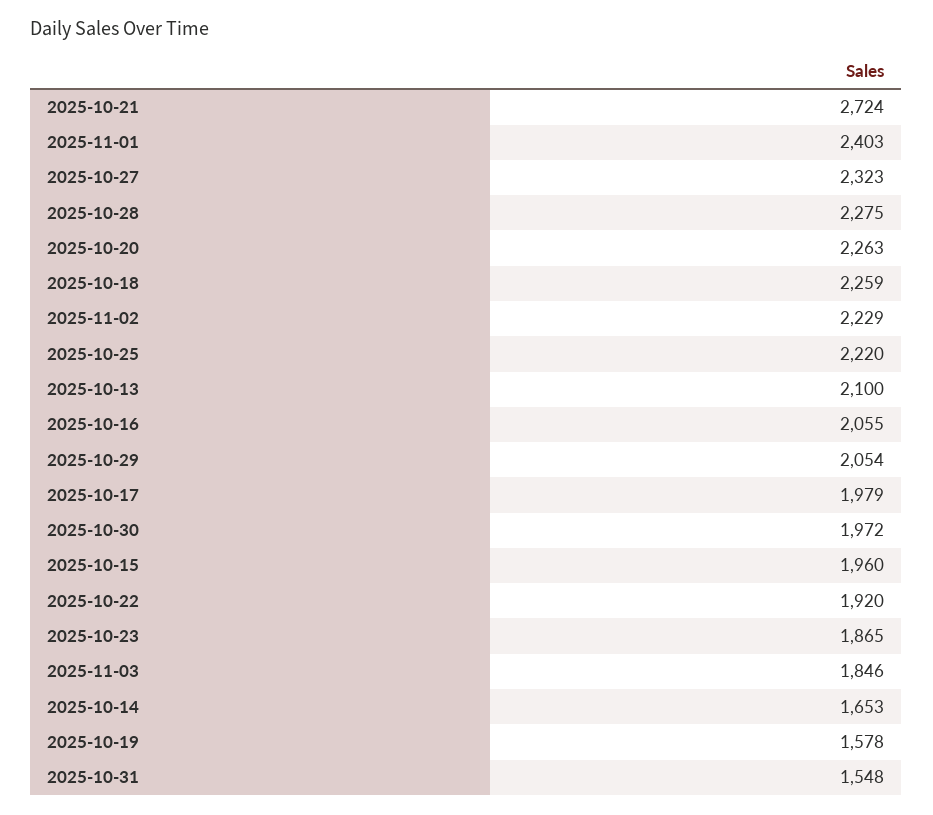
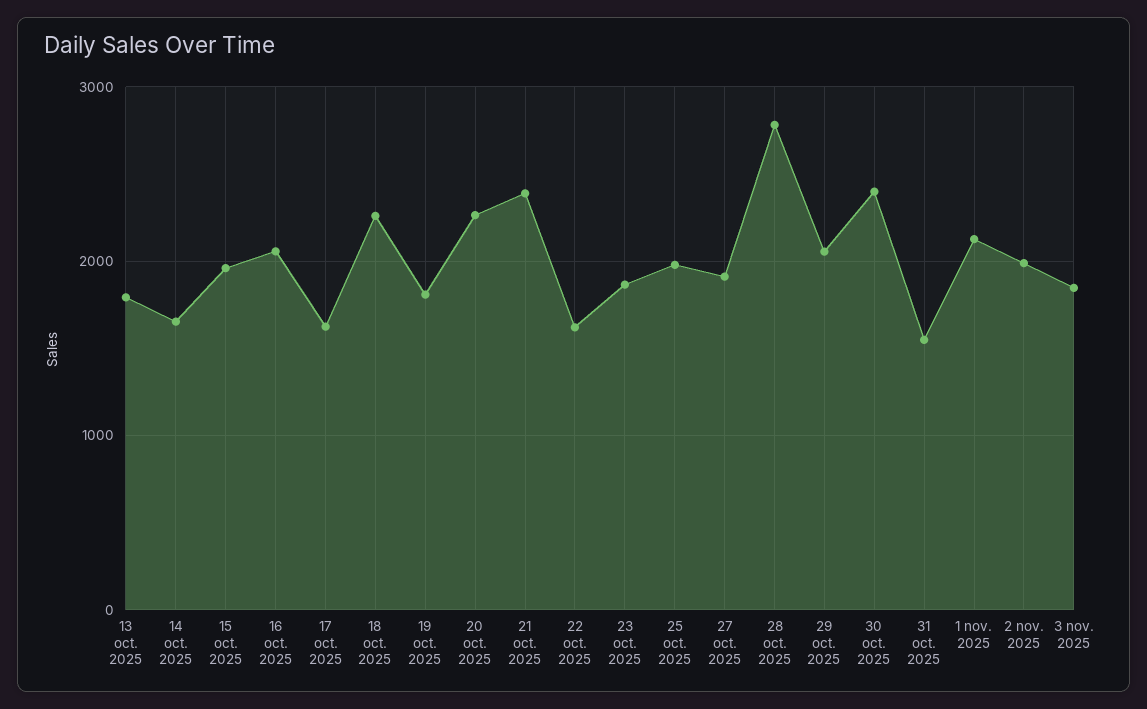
  {
-   "2025-10-21": 2724,
+   "2025-10-21": 2400,
-   "2025-11-01": 2403,
+   "2025-11-01": 2100,
-   "2025-10-27": 2323,
+   "2025-10-27": 1900,
-   "2025-10-28": 2275,
+   "2025-10-28": 2800,
    "2025-10-20": 2263,
    "2025-10-18": 2259,
-   "2025-11-02": 2229,
+   "2025-11-02": 2000,
-   "2025-10-25": 2220,
+   "2025-10-25": 2000,
-   "2025-10-13": 2100,
+   "2025-10-13": 1800,
    "2025-10-16": 2055,
    "2025-10-29": 2054,
-   "2025-10-17": 1979,
+   "2025-10-17": 1600,
-   "2025-10-30": 1972,
+   "2025-10-30": 2400,
    "2025-10-15": 1960,
-   "2025-10-22": 1920,
+   "2025-10-22": 1600,
    "2025-10-23": 1865,
    "2025-11-03": 1846,
    "2025-10-14": 1653,
-   "2025-10-19": 1578,
+   "2025-10-19": 1800,
    "2025-10-31": 1548
  }

